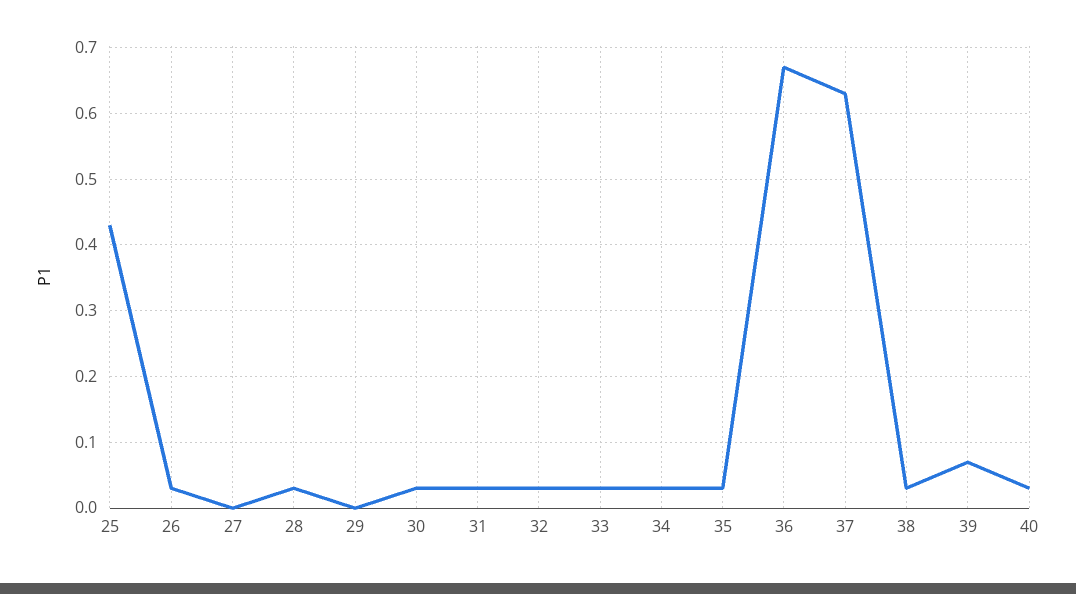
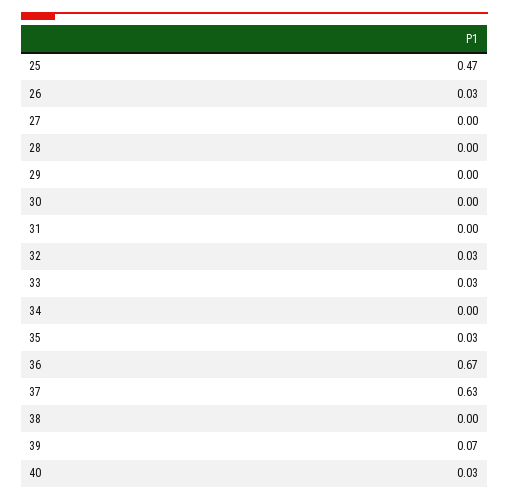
  {
-   "25": 0.43,
+   "25": 0.47,
    "26": 0.03,
    "27": 0,
-   "28": 0.03,
+   "28": 0,
    "29": 0,
-   "30": 0.03,
+   "30": 0,
-   "31": 0.03,
+   "31": 0,
    "32": 0.03,
    "33": 0.03,
-   "34": 0.03,
+   "34": 0,
    "35": 0.03,
    "36": 0.67,
    "37": 0.63,
-   "38": 0.03,
+   "38": 0,
    "39": 0.07,
    "40": 0.03
  }

